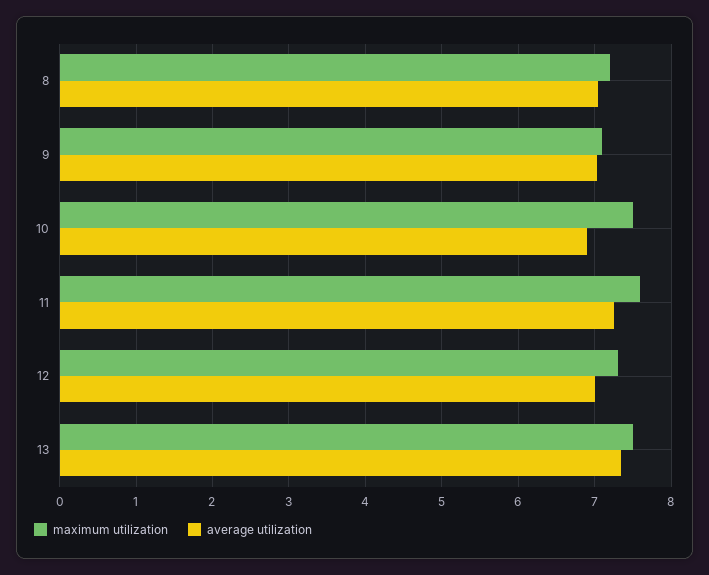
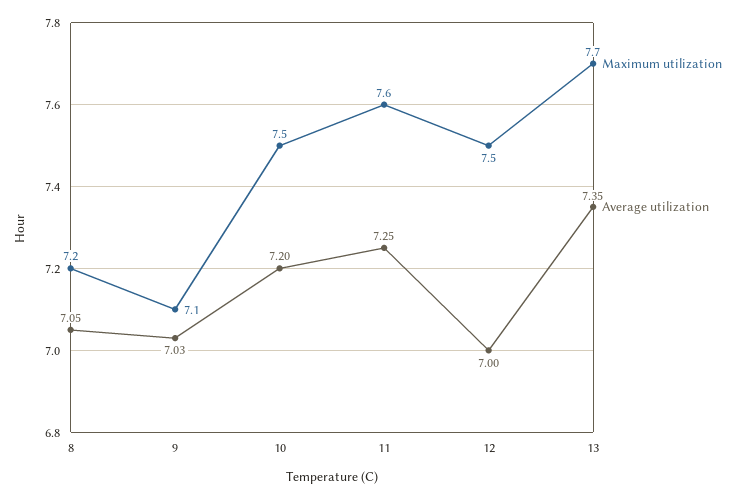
  {
    "maximum utilization": {
      "8": 7.2,
      "9": 7.1,
      "10": 7.5,
      "11": 7.6,
-     "12": 7.3,
+     "12": 7.5,
-     "13": 7.5
+     "13": 7.7
    },
    "average utilization": {
      "8": 7.05,
      "9": 7.03,
-     "10": 6.9,
+     "10": 7.2,
      "11": 7.25,
      "12": 7,
      "13": 7.35
    }
  }

